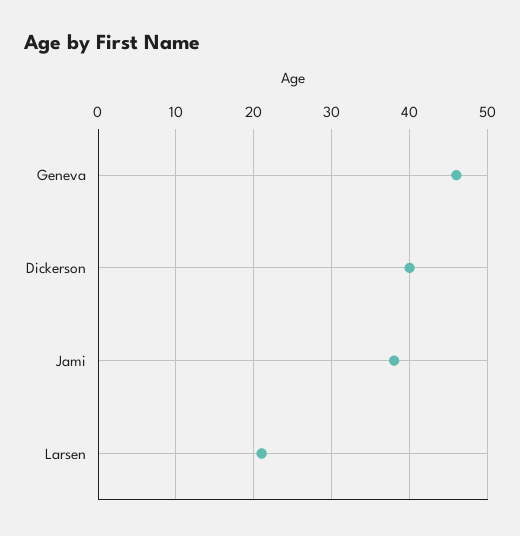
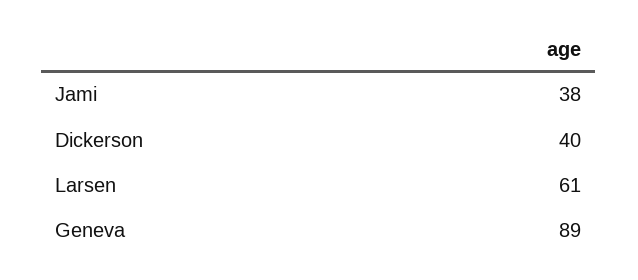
  {
-   "Geneva": 46,
+   "Geneva": 89,
    "Dickerson": 40,
    "Jami": 38,
-   "Larsen": 21
+   "Larsen": 61
  }

